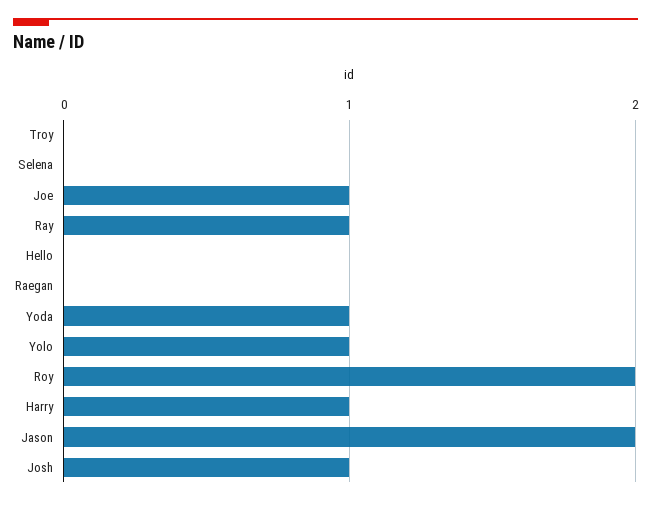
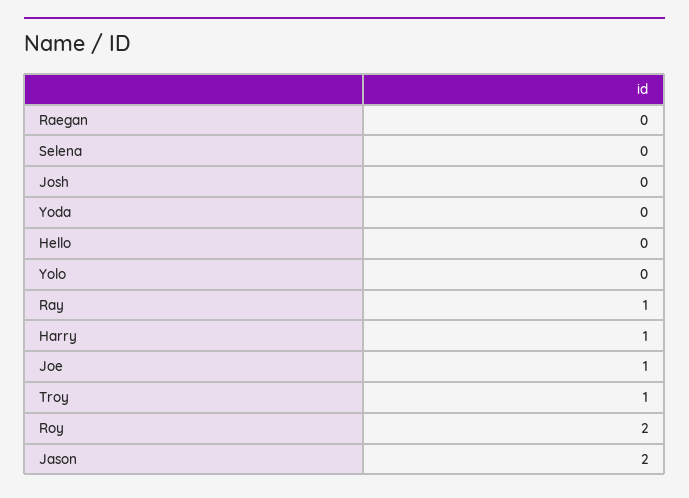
  {
-   "Troy": 0,
+   "Troy": 1,
    "Selena": 0,
    "Joe": 1,
    "Ray": 1,
    "Hello": 0,
    "Raegan": 0,
-   "Yoda": 1,
+   "Yoda": 0,
-   "Yolo": 1,
+   "Yolo": 0,
    "Roy": 2,
    "Harry": 1,
    "Jason": 2,
-   "Josh": 1
+   "Josh": 0
  }

